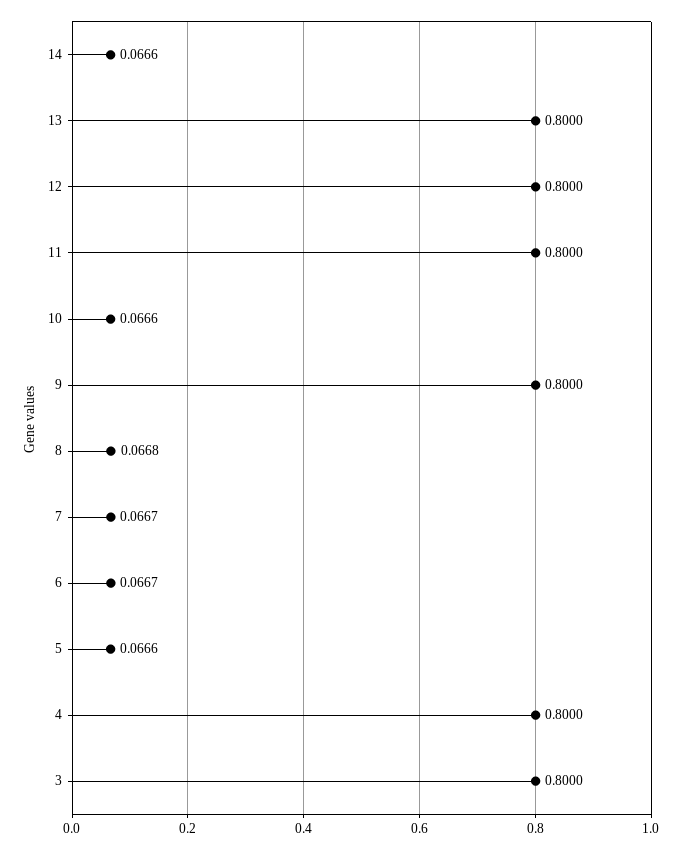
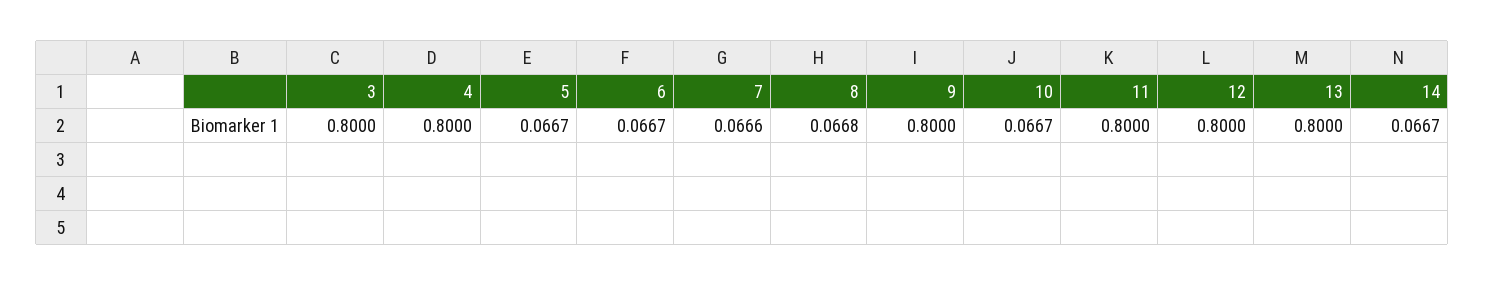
  {
-   "14": 0.0666,
+   "14": 0.0667,
    "13": 0.8,
    "12": 0.8,
    "11": 0.8,
-   "10": 0.0666,
+   "10": 0.0667,
    "9": 0.8,
    "8": 0.0668,
-   "7": 0.0667,
+   "7": 0.0666,
    "6": 0.0667,
-   "5": 0.0666,
+   "5": 0.0667,
    "4": 0.8,
    "3": 0.8
  }

